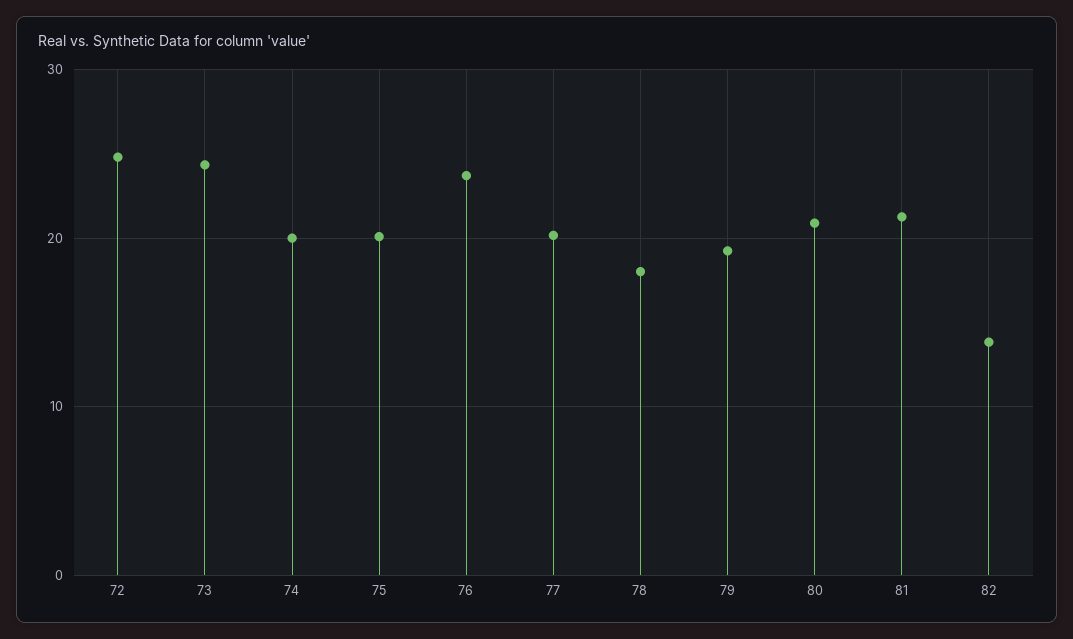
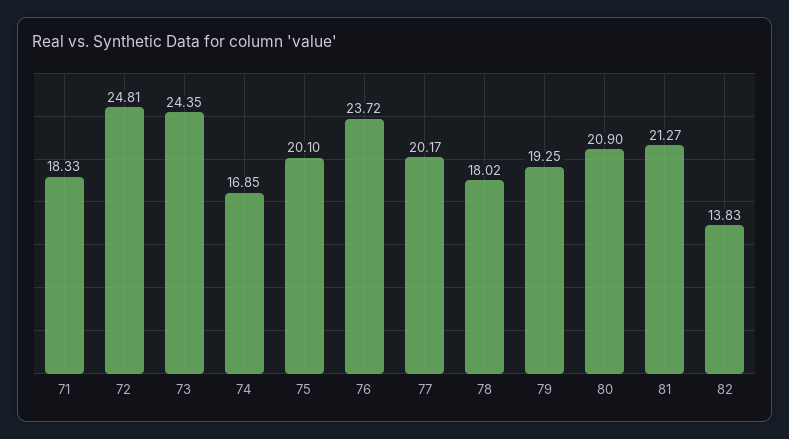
  {
    "72": 24.81,
    "73": 24.35,
-   "74": 20,
+   "74": 16.85,
    "75": 20.1,
    "76": 23.72,
    "77": 20.17,
    "78": 18.02,
    "79": 19.25,
    "80": 20.9,
    "81": 21.27,
-   "82": 13.83
+   "82": 13.83,
+   "71": 18.33
  }

